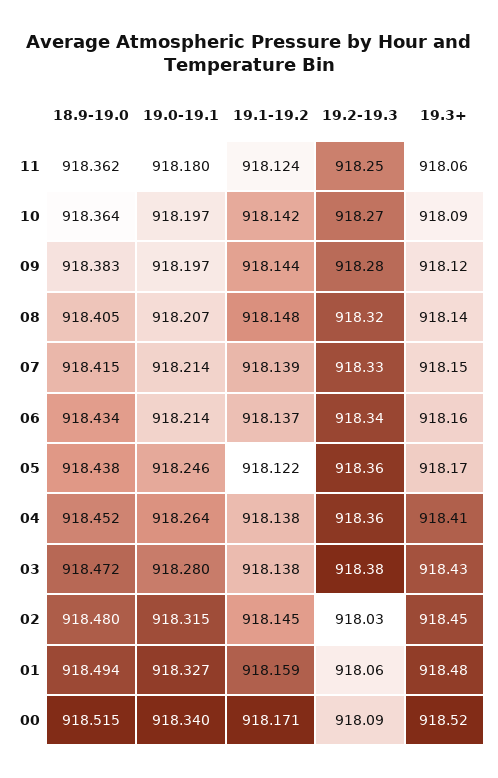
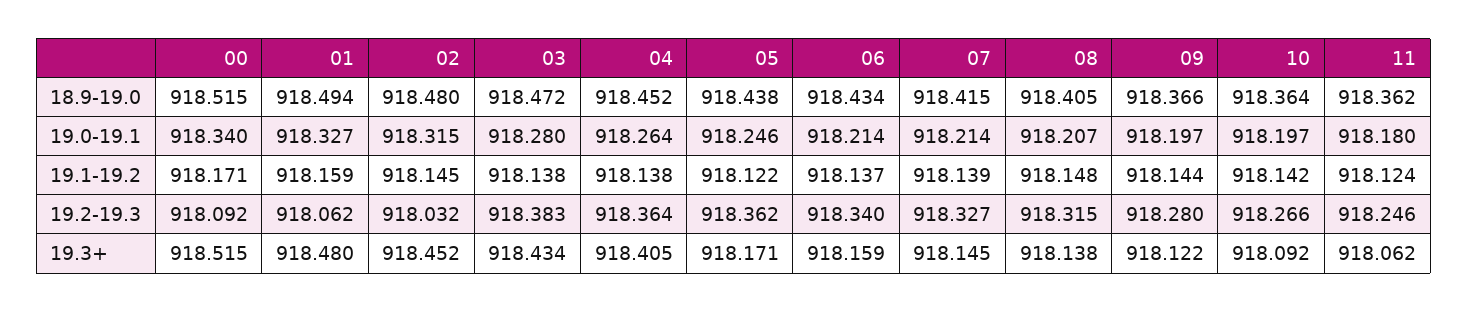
  {
    "18.9-19.0": {
      "11": 918.362,
      "10": 918.364,
-     "09": 918.383,
+     "09": 918.366,
      "08": 918.405,
      "07": 918.415,
      "06": 918.434,
      "05": 918.438,
      "04": 918.452,
      "03": 918.472,
      "02": 918.48,
      "01": 918.494,
      "00": 918.515
    },
    "19.0-19.1": {
      "11": 918.18,
      "10": 918.197,
      "09": 918.197,
      "08": 918.207,
      "07": 918.214,
      "06": 918.214,
      "05": 918.246,
      "04": 918.264,
      "03": 918.28,
      "02": 918.315,
      "01": 918.327,
      "00": 918.34
    },
    "19.1-19.2": {
      "11": 918.124,
      "10": 918.142,
      "09": 918.144,
      "08": 918.148,
      "07": 918.139,
      "06": 918.137,
      "05": 918.122,
      "04": 918.138,
      "03": 918.138,
      "02": 918.145,
      "01": 918.159,
      "00": 918.171
    },
    "19.2-19.3": {
      "11": 918.246,
      "10": 918.266,
      "09": 918.28,
      "08": 918.315,
      "07": 918.327,
      "06": 918.34,
      "05": 918.362,
      "04": 918.364,
      "03": 918.383,
      "02": 918.032,
      "01": 918.062,
      "00": 918.092
    },
    "19.3+": {
      "11": 918.062,
      "10": 918.092,
      "09": 918.122,
      "08": 918.138,
      "07": 918.145,
      "06": 918.159,
      "05": 918.171,
      "04": 918.405,
      "03": 918.434,
      "02": 918.452,
      "01": 918.48,
      "00": 918.515
    }
  }

